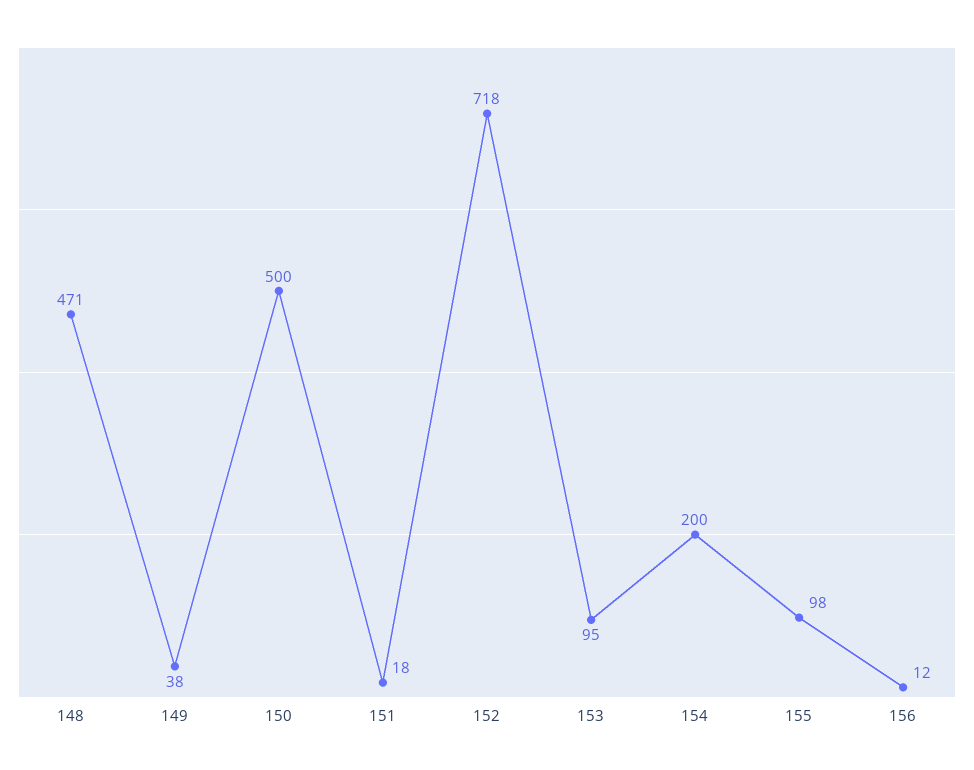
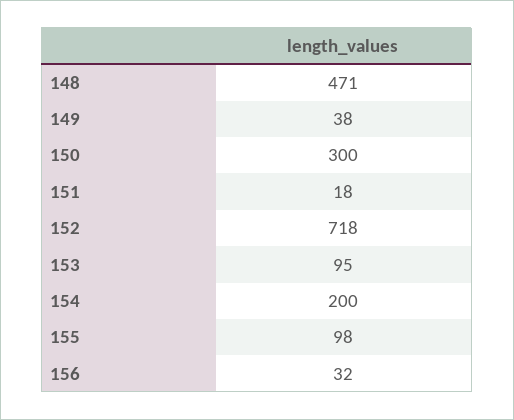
  {
    "148": 471,
    "149": 38,
-   "150": 500,
+   "150": 300,
    "151": 18,
    "152": 718,
    "153": 95,
    "154": 200,
    "155": 98,
-   "156": 12
+   "156": 32
  }

